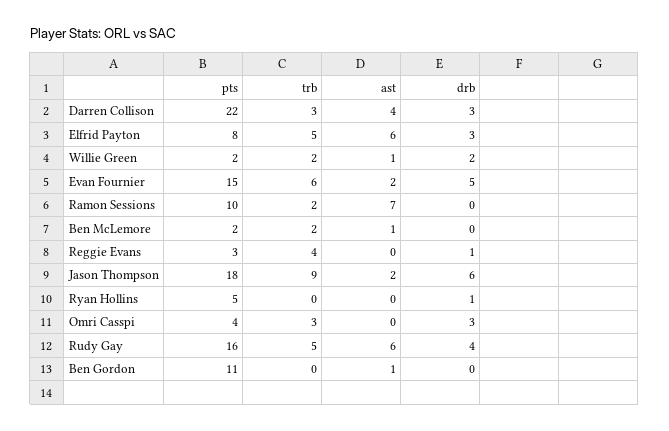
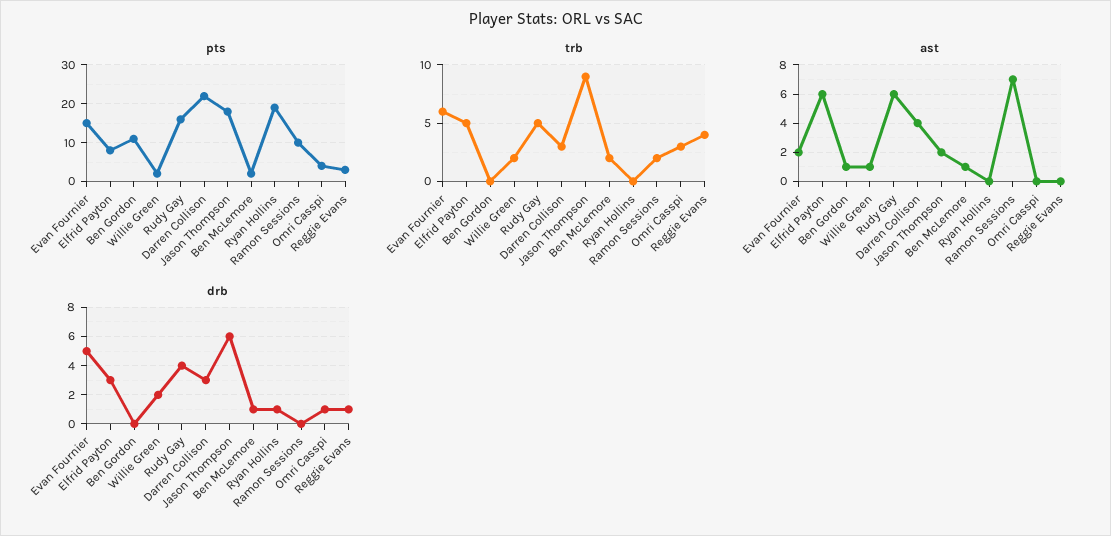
  {
    "pts": {
      "Darren Collison": 22,
      "Elfrid Payton": 8,
      "Willie Green": 2,
      "Evan Fournier": 15,
      "Ramon Sessions": 10,
      "Ben McLemore": 2,
      "Reggie Evans": 3,
      "Jason Thompson": 18,
-     "Ryan Hollins": 5,
+     "Ryan Hollins": 20,
      "Omri Casspi": 4,
      "Rudy Gay": 16,
      "Ben Gordon": 11
    },
    "trb": {
      "Darren Collison": 3,
      "Elfrid Payton": 5,
      "Willie Green": 2,
      "Evan Fournier": 6,
      "Ramon Sessions": 2,
      "Ben McLemore": 2,
      "Reggie Evans": 4,
      "Jason Thompson": 9,
      "Ryan Hollins": 0,
      "Omri Casspi": 3,
      "Rudy Gay": 5,
      "Ben Gordon": 0
    },
    "ast": {
      "Darren Collison": 4,
      "Elfrid Payton": 6,
      "Willie Green": 1,
      "Evan Fournier": 2,
      "Ramon Sessions": 7,
      "Ben McLemore": 1,
      "Reggie Evans": 0,
      "Jason Thompson": 2,
      "Ryan Hollins": 0,
      "Omri Casspi": 0,
      "Rudy Gay": 6,
      "Ben Gordon": 1
    },
    "drb": {
      "Darren Collison": 3,
      "Elfrid Payton": 3,
      "Willie Green": 2,
      "Evan Fournier": 5,
      "Ramon Sessions": 0,
-     "Ben McLemore": 0,
+     "Ben McLemore": 1,
      "Reggie Evans": 1,
      "Jason Thompson": 6,
      "Ryan Hollins": 1,
-     "Omri Casspi": 3,
+     "Omri Casspi": 1,
      "Rudy Gay": 4,
      "Ben Gordon": 0
    }
  }

